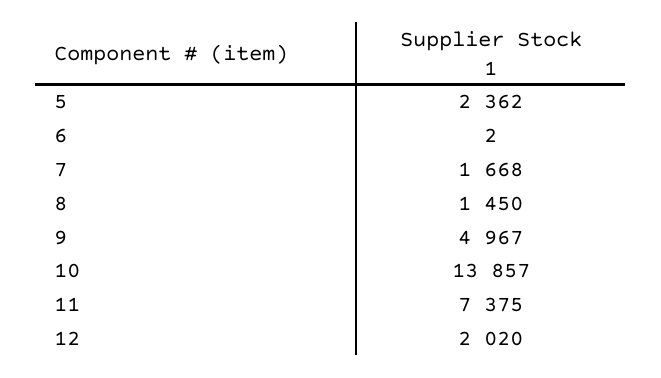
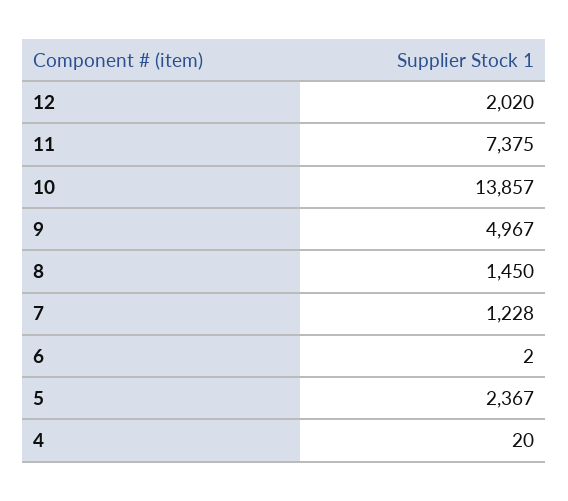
  {
-   "5": 2362,
+   "5": 2367,
    "6": 2,
-   "7": 1668,
+   "7": 1228,
    "8": 1450,
    "9": 4967,
    "10": 13857,
    "11": 7375,
-   "12": 2020
+   "12": 2020,
+   "4": 20
  }

